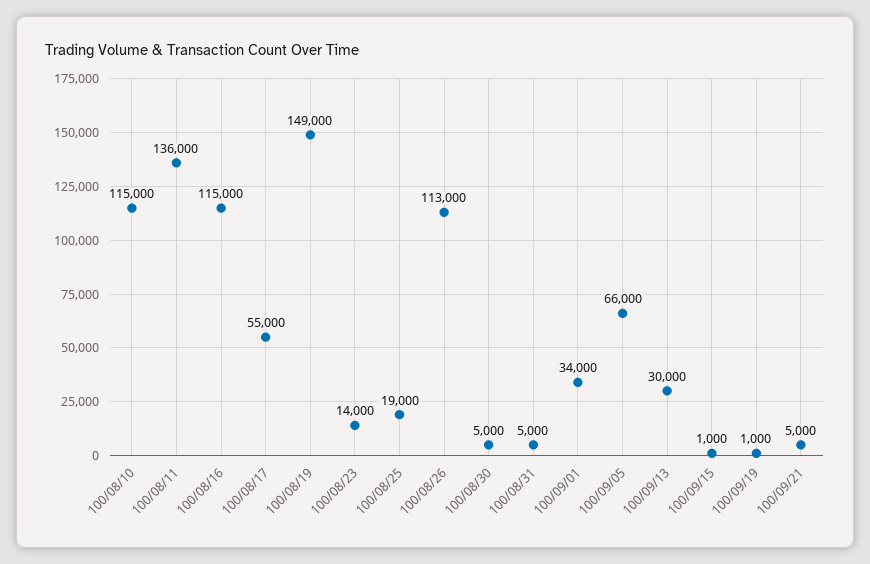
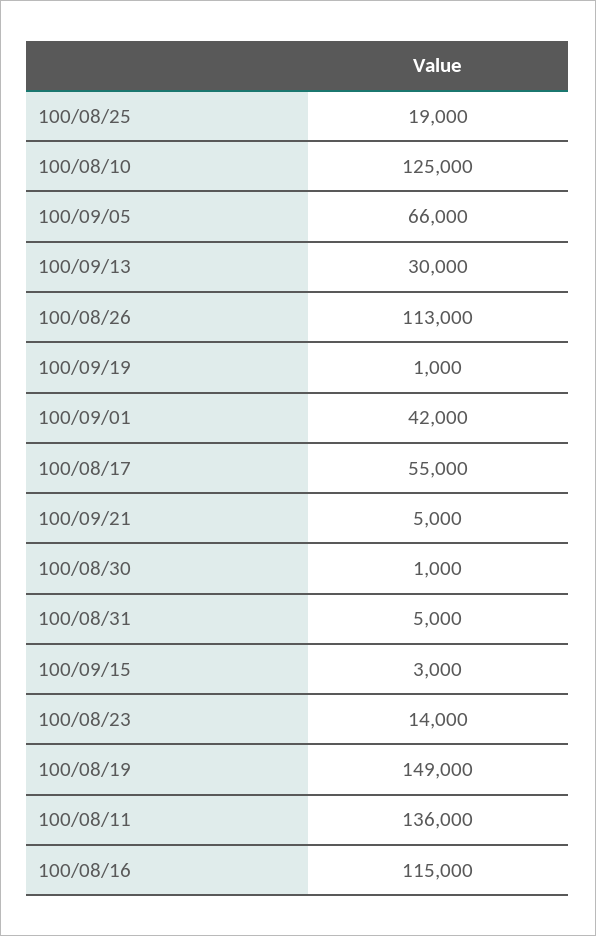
  {
-   "100/08/10": 115000,
+   "100/08/10": 125000,
    "100/08/11": 136000,
    "100/08/16": 115000,
    "100/08/17": 55000,
    "100/08/19": 149000,
    "100/08/23": 14000,
    "100/08/25": 19000,
    "100/08/26": 113000,
-   "100/08/30": 5000,
+   "100/08/30": 1000,
    "100/08/31": 5000,
-   "100/09/01": 34000,
+   "100/09/01": 42000,
    "100/09/05": 66000,
    "100/09/13": 30000,
-   "100/09/15": 1000,
+   "100/09/15": 3000,
    "100/09/19": 1000,
    "100/09/21": 5000
  }

